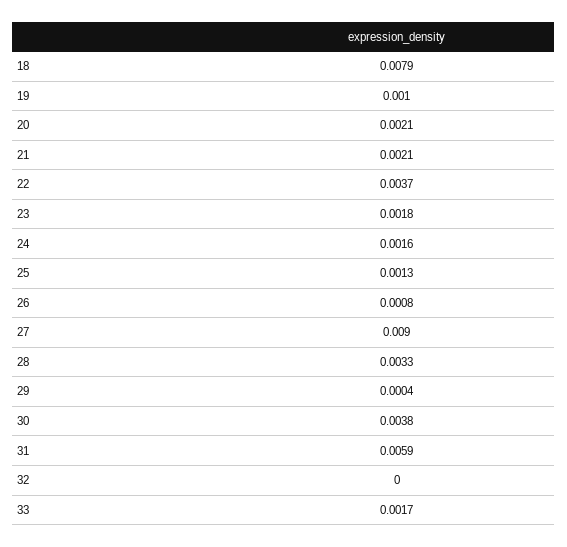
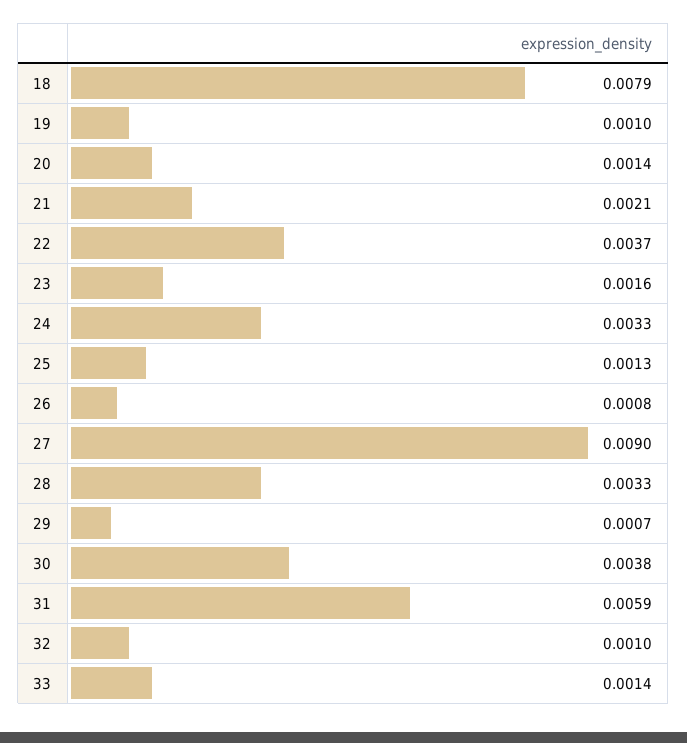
  {
    "18": 0.0079,
    "19": 0.001,
-   "20": 0.0021,
+   "20": 0.0014,
    "21": 0.0021,
    "22": 0.0037,
-   "23": 0.0018,
+   "23": 0.0016,
-   "24": 0.0016,
+   "24": 0.0033,
    "25": 0.0013,
    "26": 0.0008,
    "27": 0.009,
    "28": 0.0033,
-   "29": 0.0004,
+   "29": 0.0007,
    "30": 0.0038,
    "31": 0.0059,
-   "32": 0,
+   "32": 0.001,
-   "33": 0.0017
+   "33": 0.0014
  }

